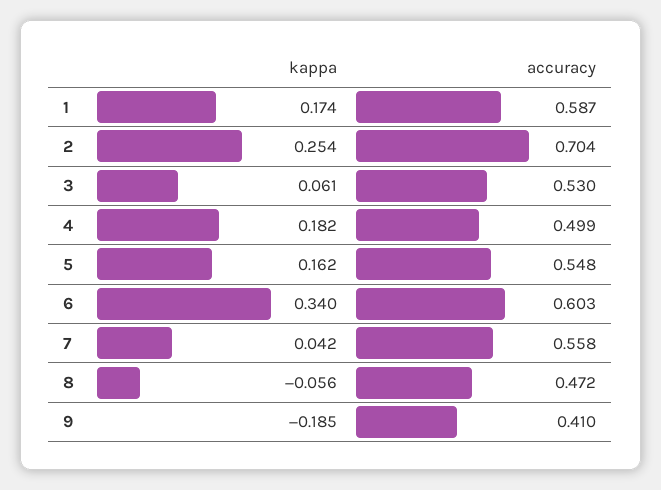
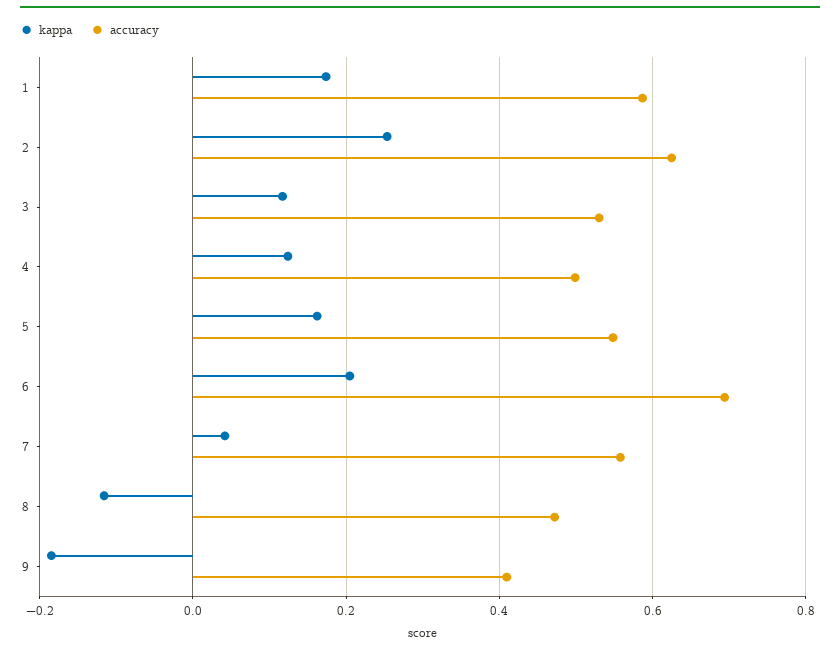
  {
    "kappa": {
      "1": 0.174,
      "2": 0.254,
-     "3": 0.061,
+     "3": 0.12,
-     "4": 0.182,
+     "4": 0.12,
      "5": 0.162,
-     "6": 0.34,
+     "6": 0.2,
      "7": 0.042,
-     "8": -0.056,
+     "8": -0.12,
      "9": -0.185
    },
    "accuracy": {
      "1": 0.587,
-     "2": 0.704,
+     "2": 0.62,
      "3": 0.53,
      "4": 0.499,
      "5": 0.548,
-     "6": 0.603,
+     "6": 0.7,
      "7": 0.558,
      "8": 0.472,
      "9": 0.41
    }
  }

